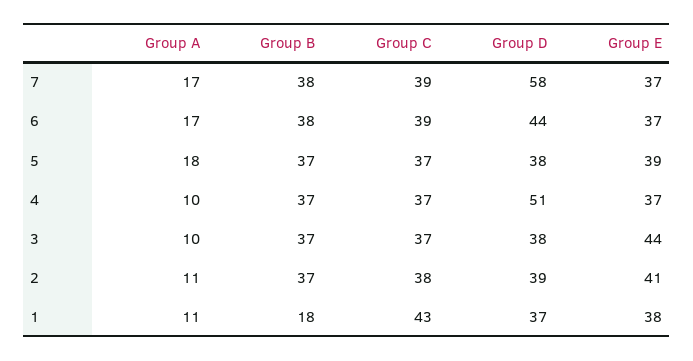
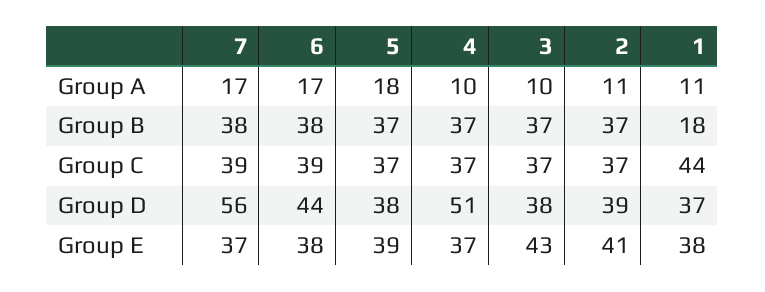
  {
    "Group A": {
      "7": 17,
      "6": 17,
      "5": 18,
      "4": 10,
      "3": 10,
      "2": 11,
      "1": 11
    },
    "Group B": {
      "7": 38,
      "6": 38,
      "5": 37,
      "4": 37,
      "3": 37,
      "2": 37,
      "1": 18
    },
    "Group C": {
      "7": 39,
      "6": 39,
      "5": 37,
      "4": 37,
      "3": 37,
-     "2": 38,
+     "2": 37,
-     "1": 43
+     "1": 44
    },
    "Group D": {
-     "7": 58,
+     "7": 56,
      "6": 44,
      "5": 38,
      "4": 51,
      "3": 38,
      "2": 39,
      "1": 37
    },
    "Group E": {
      "7": 37,
-     "6": 37,
+     "6": 38,
      "5": 39,
      "4": 37,
-     "3": 44,
+     "3": 43,
      "2": 41,
      "1": 38
    }
  }

